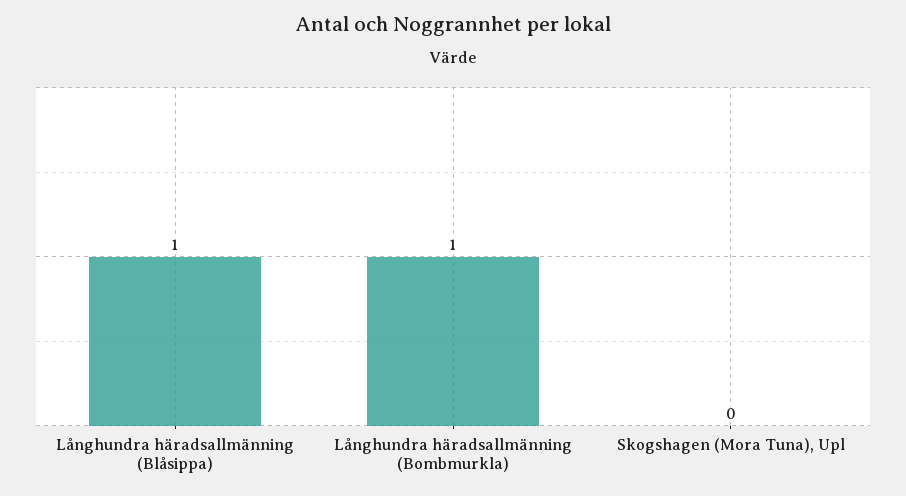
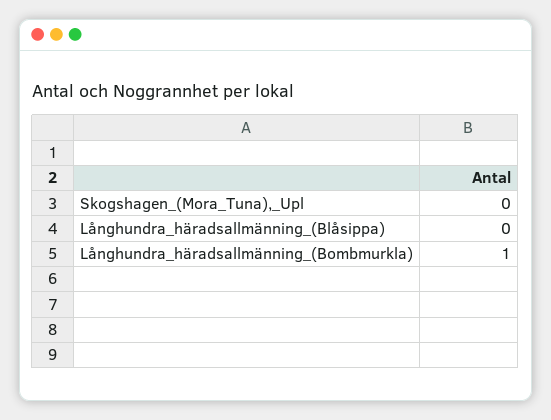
  {
-   "Långhundra häradsallmänning (Blåsippa)": 1,
+   "Långhundra häradsallmänning (Blåsippa)": 0,
    "Långhundra häradsallmänning (Bombmurkla)": 1,
    "Skogshagen (Mora Tuna), Upl": 0
  }

